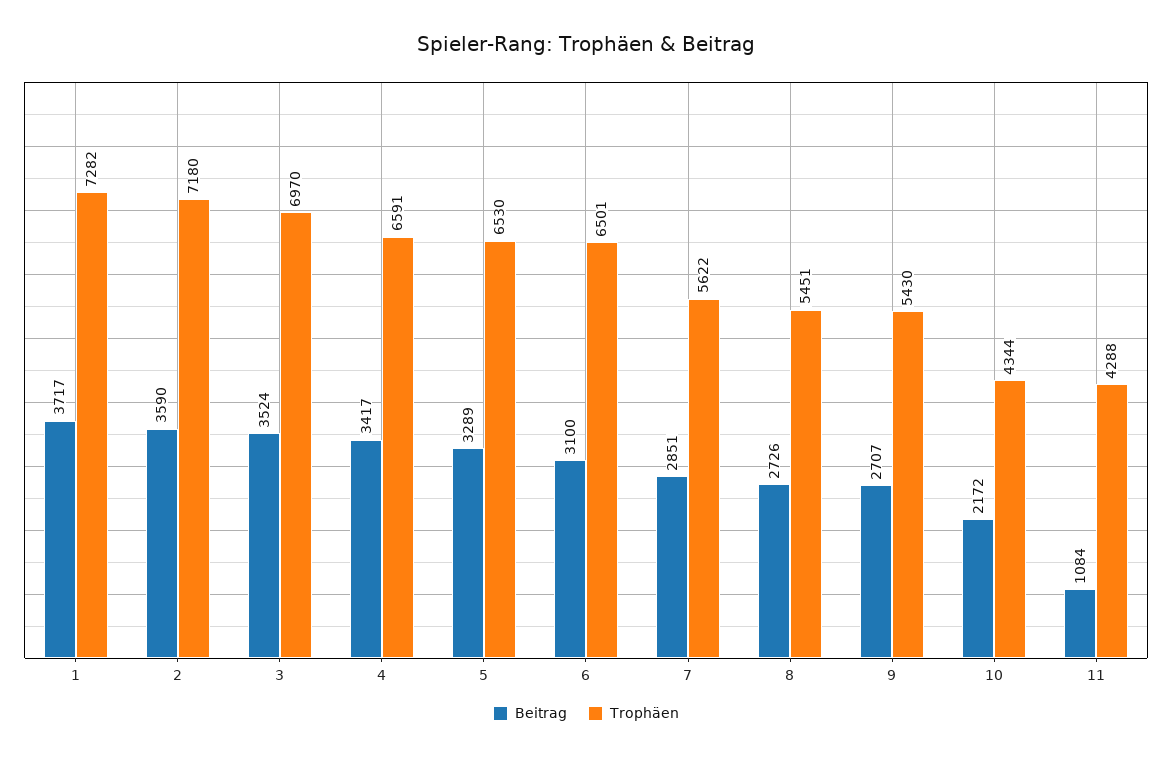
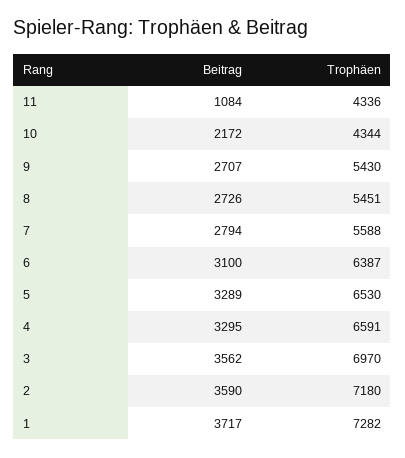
  {
    "Beitrag": {
      "1": 3717,
      "2": 3590,
-     "3": 3524,
+     "3": 3562,
-     "4": 3417,
+     "4": 3295,
      "5": 3289,
      "6": 3100,
-     "7": 2851,
+     "7": 2794,
      "8": 2726,
      "9": 2707,
      "10": 2172,
      "11": 1084
    },
    "Trophäen": {
      "1": 7282,
      "2": 7180,
      "3": 6970,
      "4": 6591,
      "5": 6530,
-     "6": 6501,
+     "6": 6387,
-     "7": 5622,
+     "7": 5588,
      "8": 5451,
      "9": 5430,
      "10": 4344,
-     "11": 4288
+     "11": 4336
    }
  }

